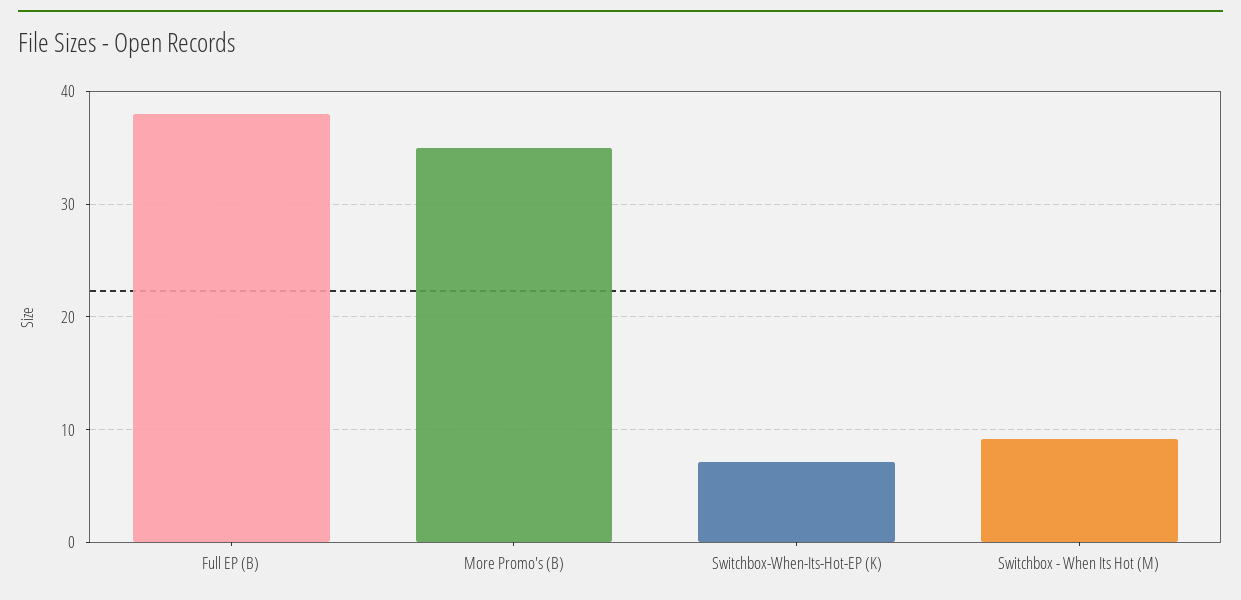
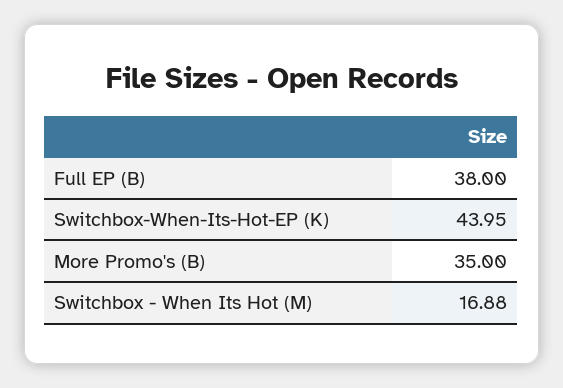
  {
    "Full EP (B)": 38,
    "More Promo's (B)": 35,
-   "Switchbox-When-Its-Hot-EP (K)": 7,
+   "Switchbox-When-Its-Hot-EP (K)": 43.95,
-   "Switchbox - When Its Hot (M)": 9
+   "Switchbox - When Its Hot (M)": 16.88
  }

